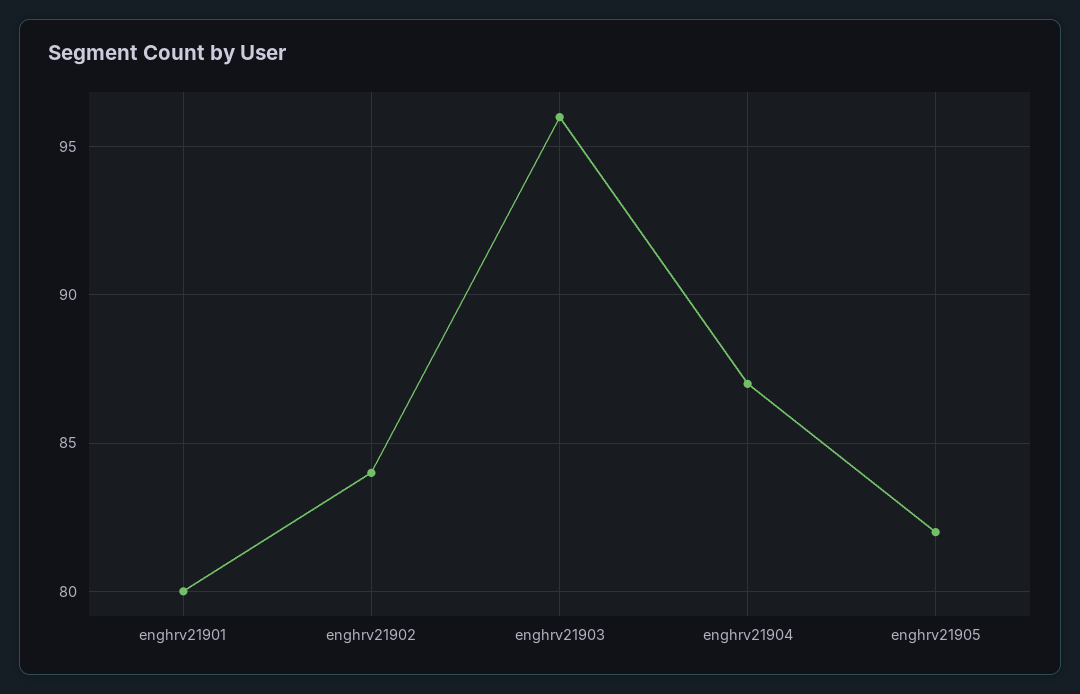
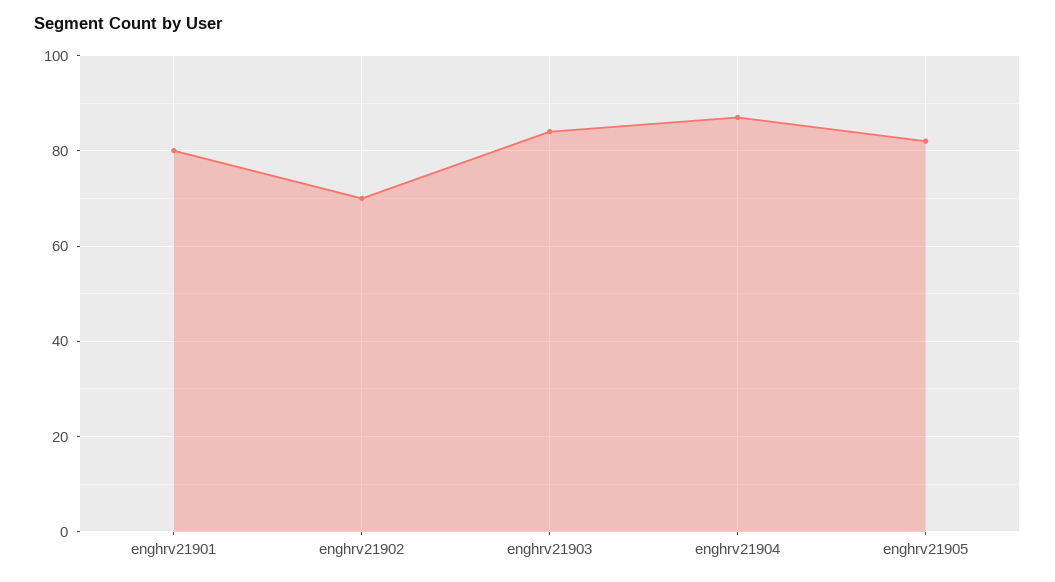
  {
    "enghrv21901": 80,
-   "enghrv21902": 84,
+   "enghrv21902": 70,
-   "enghrv21903": 96,
+   "enghrv21903": 85,
    "enghrv21904": 87,
    "enghrv21905": 82
  }

